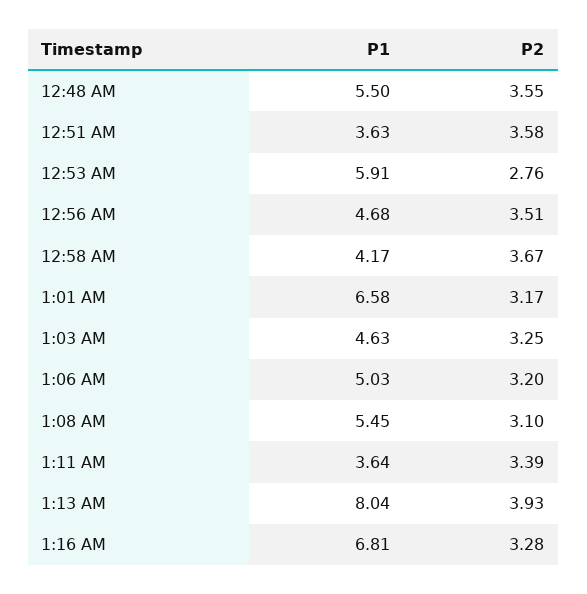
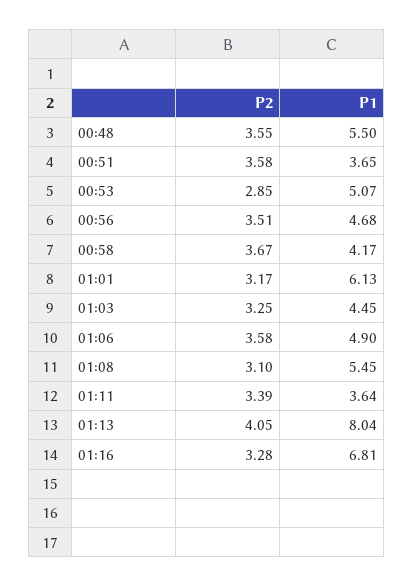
  {
    "P1": {
      "12:48 AM": 5.5,
-     "12:51 AM": 3.63,
+     "12:51 AM": 3.65,
-     "12:53 AM": 5.91,
+     "12:53 AM": 5.07,
      "12:56 AM": 4.68,
      "12:58 AM": 4.17,
-     "1:01 AM": 6.58,
+     "1:01 AM": 6.13,
-     "1:03 AM": 4.63,
+     "1:03 AM": 4.45,
-     "1:06 AM": 5.03,
+     "1:06 AM": 4.9,
      "1:08 AM": 5.45,
      "1:11 AM": 3.64,
      "1:13 AM": 8.04,
      "1:16 AM": 6.81
    },
    "P2": {
      "12:48 AM": 3.55,
      "12:51 AM": 3.58,
-     "12:53 AM": 2.76,
+     "12:53 AM": 2.85,
      "12:56 AM": 3.51,
      "12:58 AM": 3.67,
      "1:01 AM": 3.17,
      "1:03 AM": 3.25,
-     "1:06 AM": 3.2,
+     "1:06 AM": 3.58,
      "1:08 AM": 3.1,
      "1:11 AM": 3.39,
-     "1:13 AM": 3.93,
+     "1:13 AM": 4.05,
      "1:16 AM": 3.28
    }
  }

